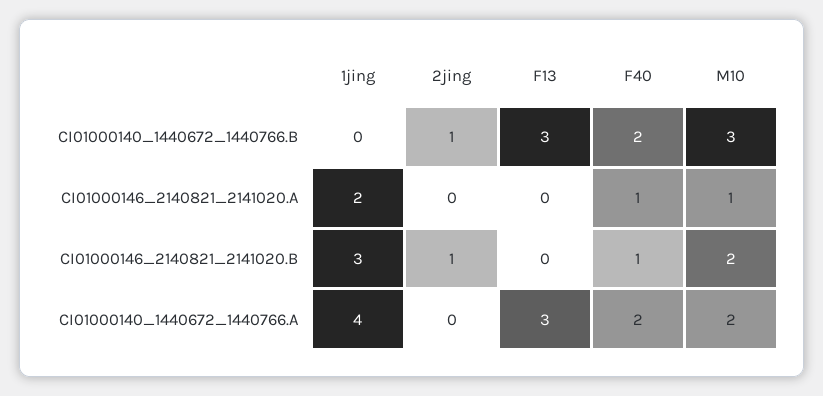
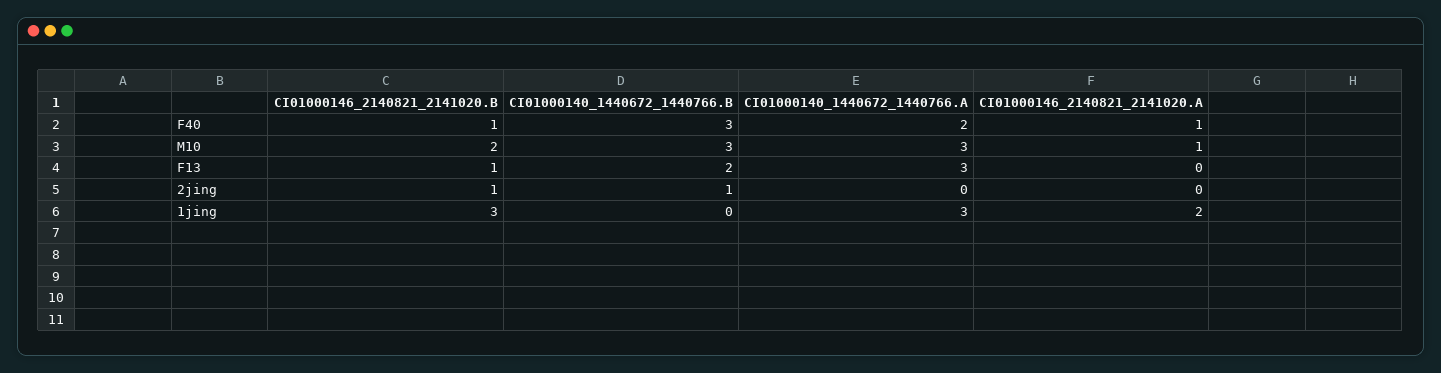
  {
    "1jing": {
      "CI01000140_1440672_1440766.B": 0,
      "CI01000146_2140821_2141020.A": 2,
      "CI01000146_2140821_2141020.B": 3,
-     "CI01000140_1440672_1440766.A": 4
+     "CI01000140_1440672_1440766.A": 3
    },
    "2jing": {
      "CI01000140_1440672_1440766.B": 1,
      "CI01000146_2140821_2141020.A": 0,
      "CI01000146_2140821_2141020.B": 1,
      "CI01000140_1440672_1440766.A": 0
    },
    "F13": {
-     "CI01000140_1440672_1440766.B": 3,
+     "CI01000140_1440672_1440766.B": 2,
      "CI01000146_2140821_2141020.A": 0,
-     "CI01000146_2140821_2141020.B": 0,
+     "CI01000146_2140821_2141020.B": 1,
      "CI01000140_1440672_1440766.A": 3
    },
    "F40": {
-     "CI01000140_1440672_1440766.B": 2,
+     "CI01000140_1440672_1440766.B": 3,
      "CI01000146_2140821_2141020.A": 1,
      "CI01000146_2140821_2141020.B": 1,
      "CI01000140_1440672_1440766.A": 2
    },
    "M10": {
      "CI01000140_1440672_1440766.B": 3,
      "CI01000146_2140821_2141020.A": 1,
      "CI01000146_2140821_2141020.B": 2,
-     "CI01000140_1440672_1440766.A": 2
+     "CI01000140_1440672_1440766.A": 3
    }
  }

